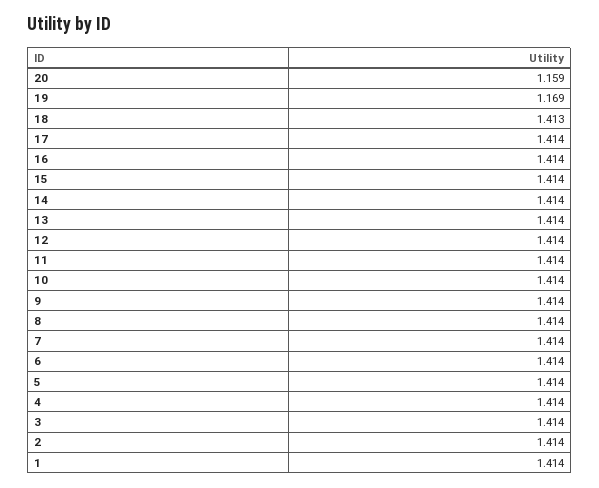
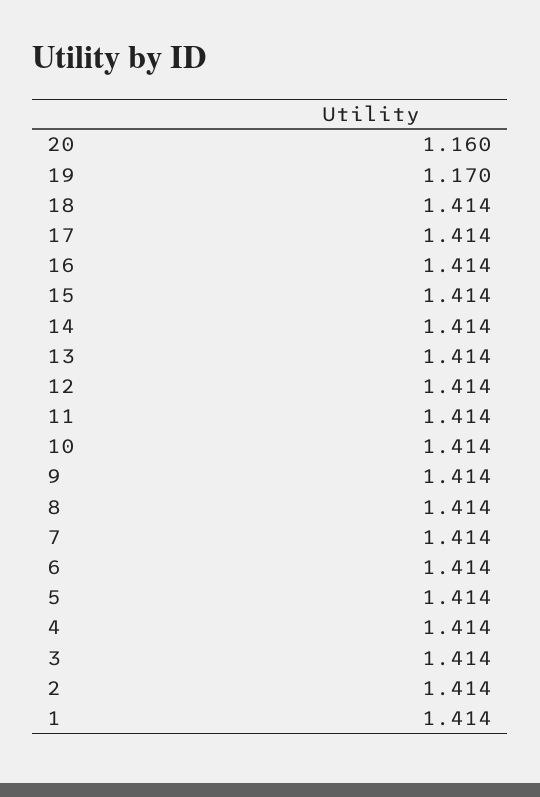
  {
-   "20": 1.159,
+   "20": 1.16,
-   "19": 1.169,
+   "19": 1.17,
-   "18": 1.413,
+   "18": 1.414,
    "17": 1.414,
    "16": 1.414,
    "15": 1.414,
    "14": 1.414,
    "13": 1.414,
    "12": 1.414,
    "11": 1.414,
    "10": 1.414,
    "9": 1.414,
    "8": 1.414,
    "7": 1.414,
    "6": 1.414,
    "5": 1.414,
    "4": 1.414,
    "3": 1.414,
    "2": 1.414,
    "1": 1.414
  }

